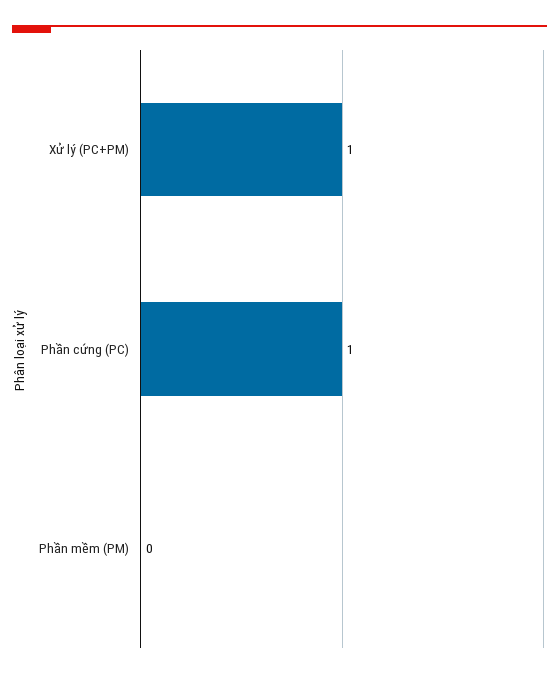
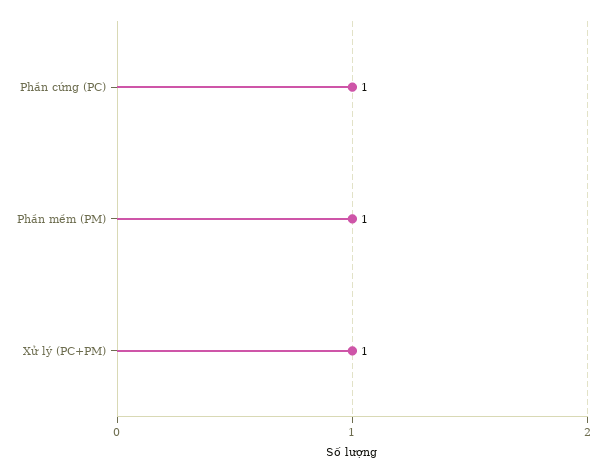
  {
    "Xử lý (PC+PM)": 1,
    "Phần cứng (PC)": 1,
-   "Phần mềm (PM)": 0
+   "Phần mềm (PM)": 1
  }

